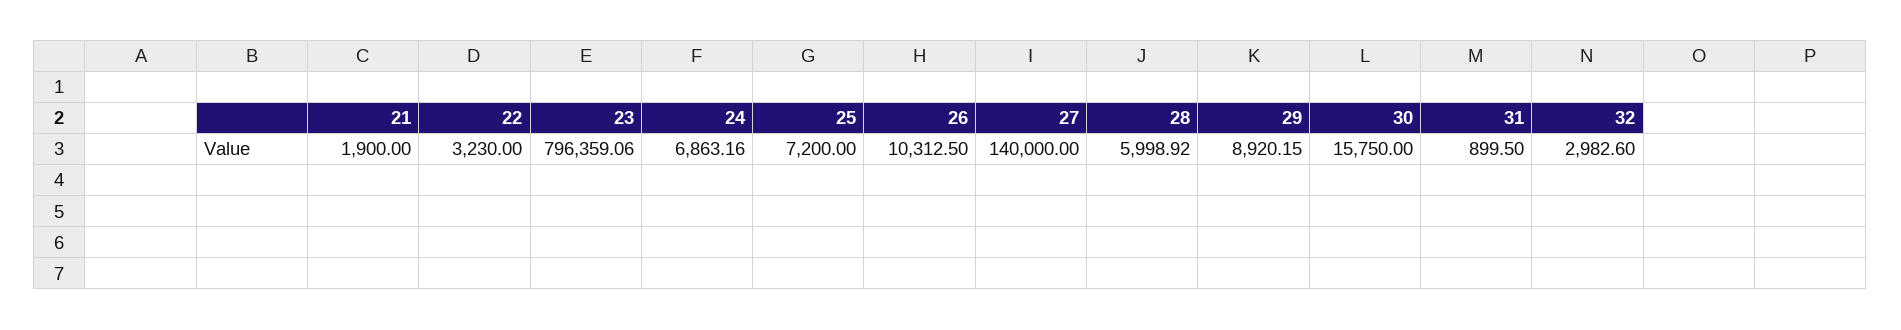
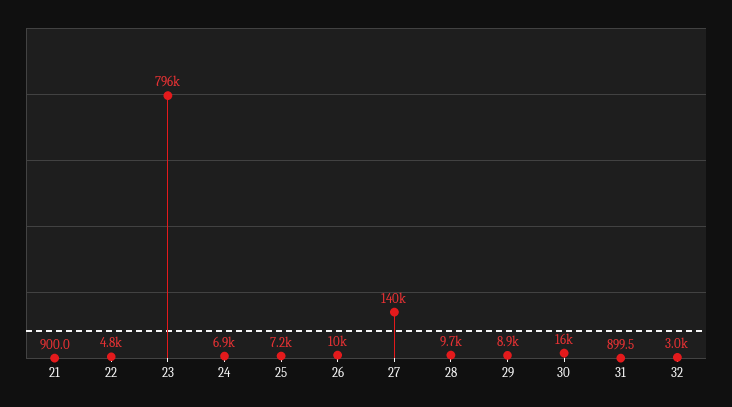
  {
-   "21": 1900,
+   "21": 900,
-   "22": 3230,
+   "22": 4800,
    "23": 796359.06,
    "24": 6863.16,
    "25": 7200,
    "26": 10312.5,
    "27": 140000,
-   "28": 5998.92,
+   "28": 9700,
    "29": 8920.15,
    "30": 15750,
    "31": 899.5,
    "32": 2982.6
  }

